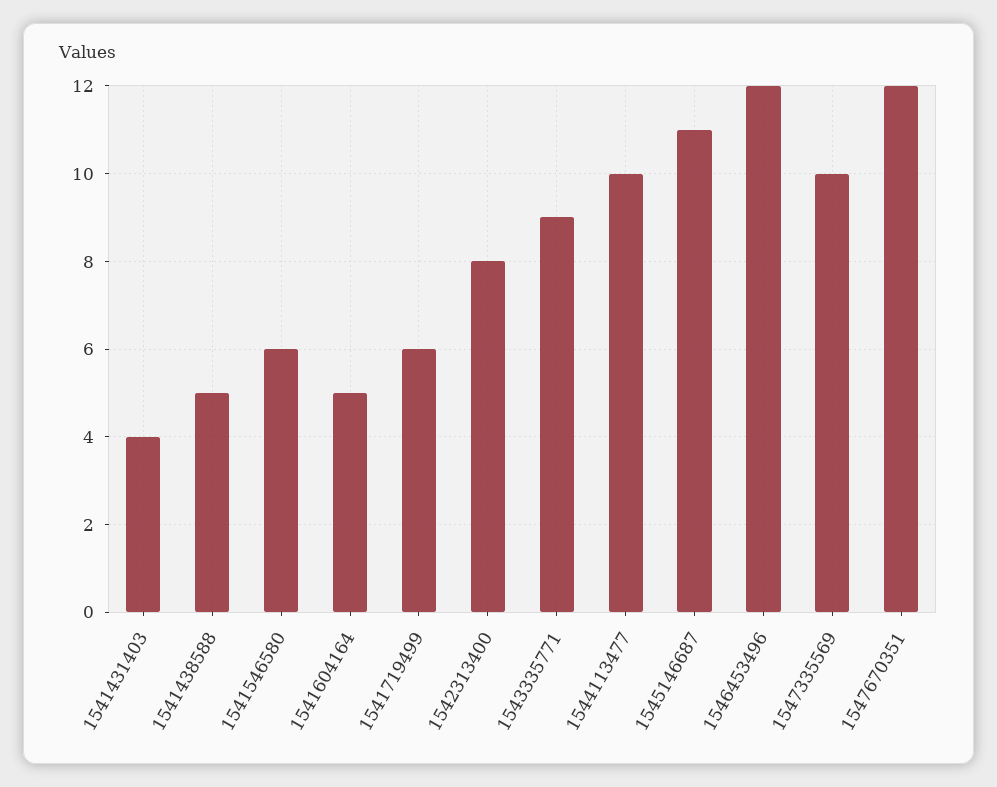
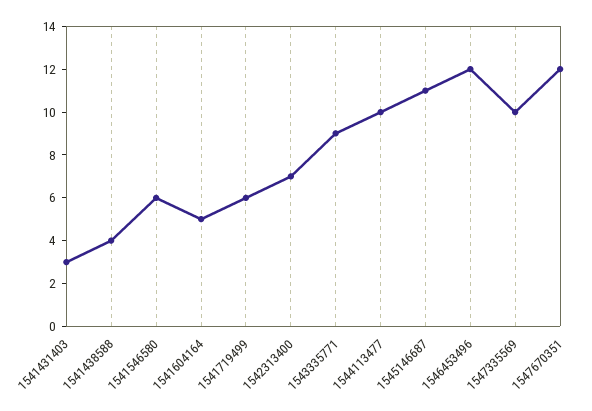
  {
-   "1541431403": 4,
+   "1541431403": 3,
-   "1541438588": 5,
+   "1541438588": 4,
    "1541546580": 6,
    "1541604164": 5,
    "1541719499": 6,
-   "1542313400": 8,
+   "1542313400": 7,
    "1543335771": 9,
    "1544113477": 10,
    "1545146687": 11,
    "1546453496": 12,
    "1547335569": 10,
    "1547670351": 12
  }

